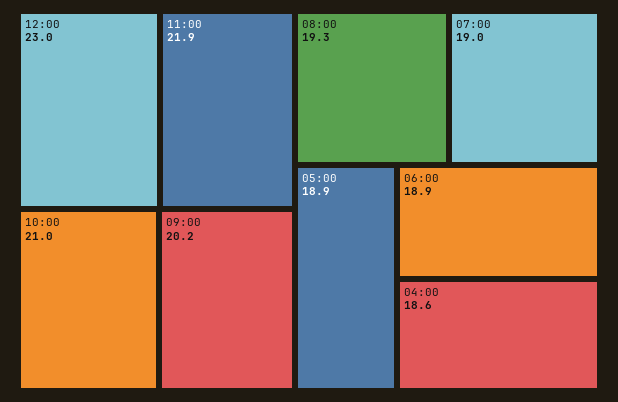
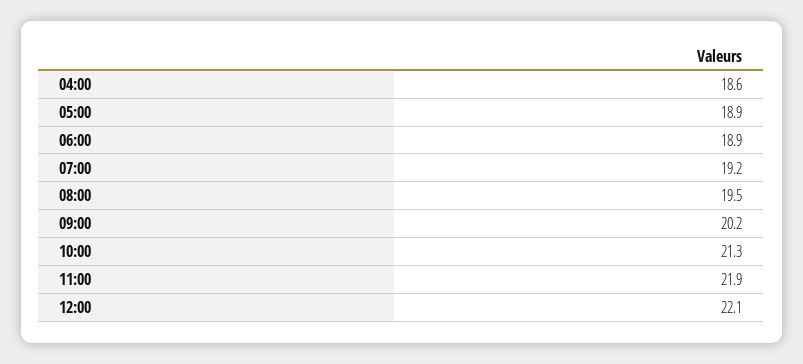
  {
-   "12:00": 23,
+   "12:00": 22.1,
    "11:00": 21.9,
-   "10:00": 21,
+   "10:00": 21.3,
    "09:00": 20.2,
-   "08:00": 19.3,
+   "08:00": 19.5,
-   "07:00": 19,
+   "07:00": 19.2,
    "05:00": 18.9,
    "06:00": 18.9,
    "04:00": 18.6
  }

